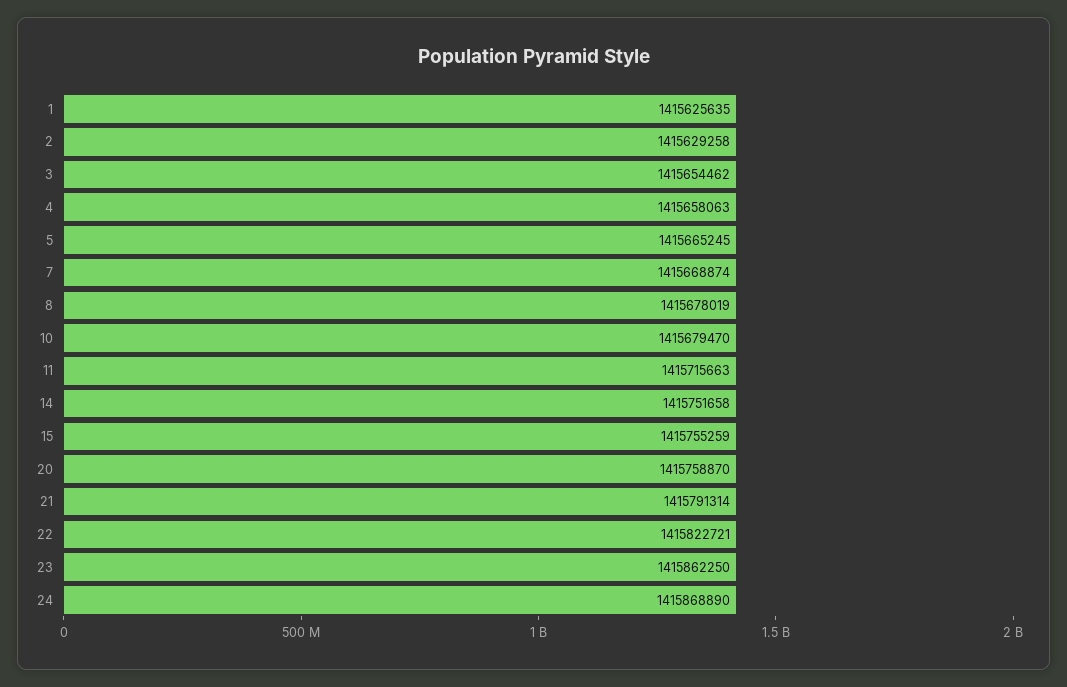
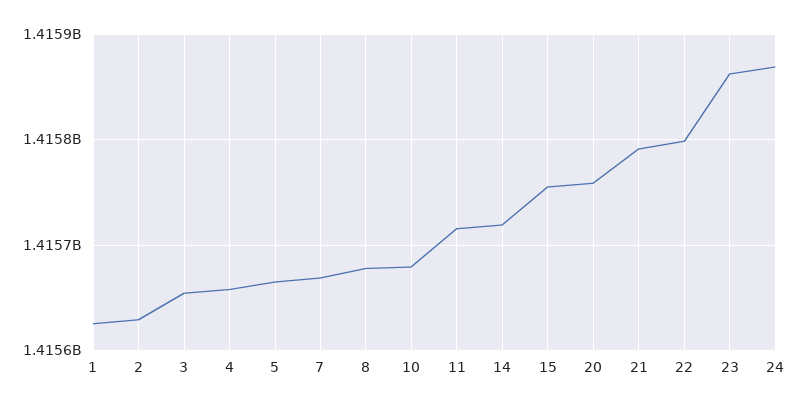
  {
    "1": 1415625635,
    "2": 1415629258,
    "3": 1415654462,
    "4": 1415658063,
    "5": 1415665245,
    "7": 1415668874,
    "8": 1415678019,
    "10": 1415679470,
    "11": 1415715663,
-   "14": 1415751658,
+   "14": 1415720000,
    "15": 1415755259,
    "20": 1415758870,
    "21": 1415791314,
-   "22": 1415822721,
+   "22": 1415800000,
    "23": 1415862250,
    "24": 1415868890
  }

